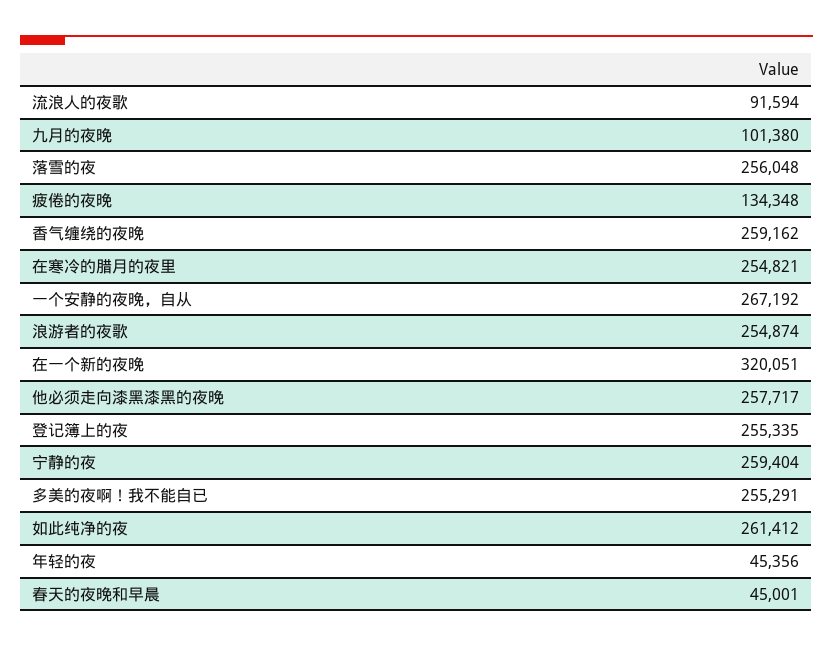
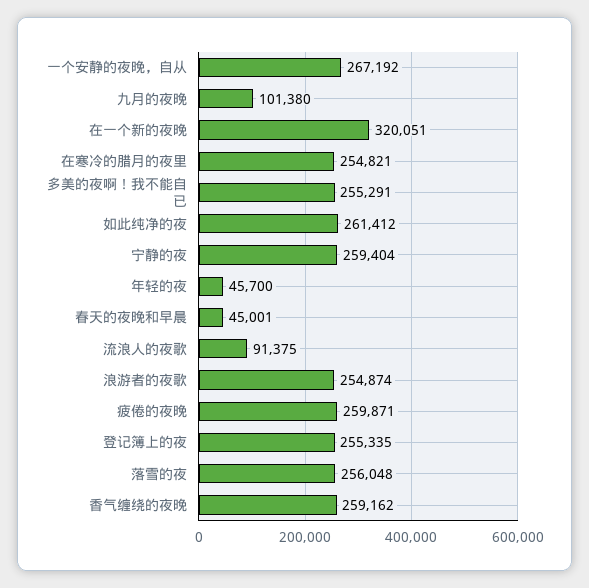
  {
-   "流浪人的夜歌": 91594,
+   "流浪人的夜歌": 91375,
    "九月的夜晚": 101380,
    "落雪的夜": 256048,
-   "疲倦的夜晚": 134348,
+   "疲倦的夜晚": 259871,
    "香气缠绕的夜晚": 259162,
    "在寒冷的腊月的夜里": 254821,
    "一个安静的夜晚，自从": 267192,
    "浪游者的夜歌": 254874,
    "在一个新的夜晚": 320051,
-   "他必须走向漆黑漆黑的夜晚": 257717,
    "登记簿上的夜": 255335,
    "宁静的夜": 259404,
    "多美的夜啊！我不能自已": 255291,
    "如此纯净的夜": 261412,
-   "年轻的夜": 45356,
+   "年轻的夜": 45700,
    "春天的夜晚和早晨": 45001
  }

